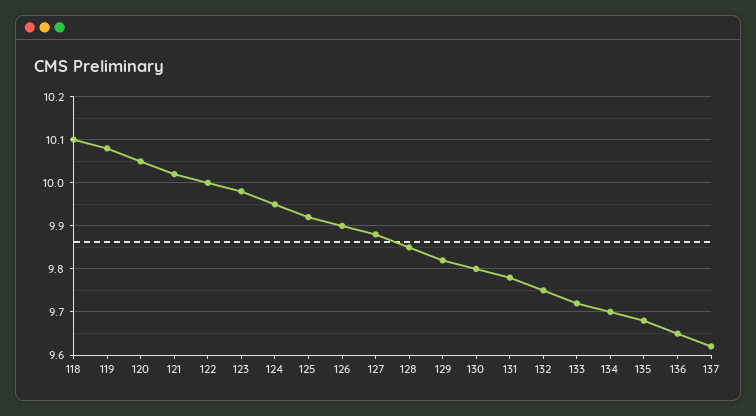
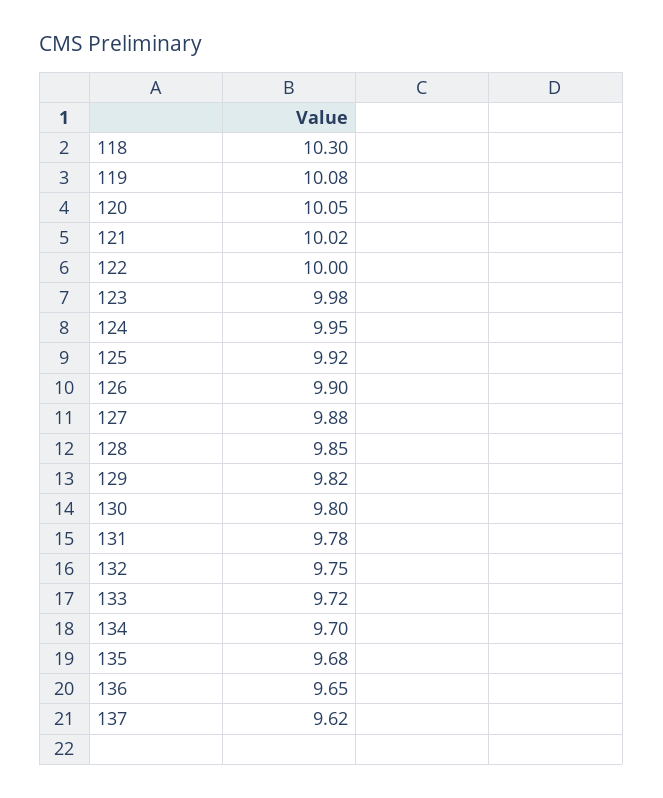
  {
-   "118": 10.1,
+   "118": 10.3,
    "119": 10.08,
    "120": 10.05,
    "121": 10.02,
    "122": 10,
    "123": 9.98,
    "124": 9.95,
    "125": 9.92,
    "126": 9.9,
    "127": 9.88,
    "128": 9.85,
    "129": 9.82,
    "130": 9.8,
    "131": 9.78,
    "132": 9.75,
    "133": 9.72,
    "134": 9.7,
    "135": 9.68,
    "136": 9.65,
    "137": 9.62
  }

